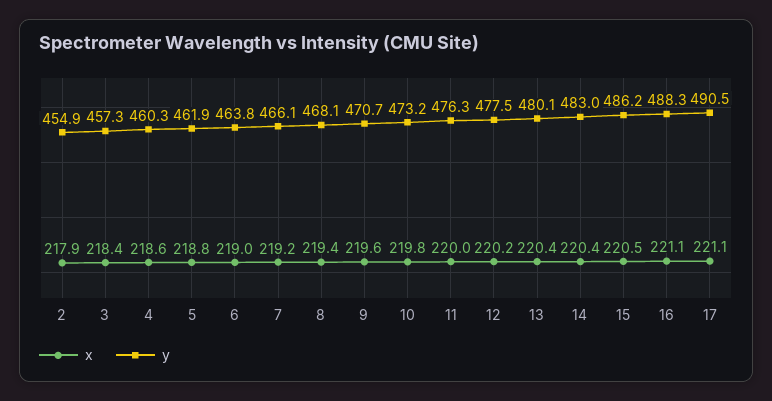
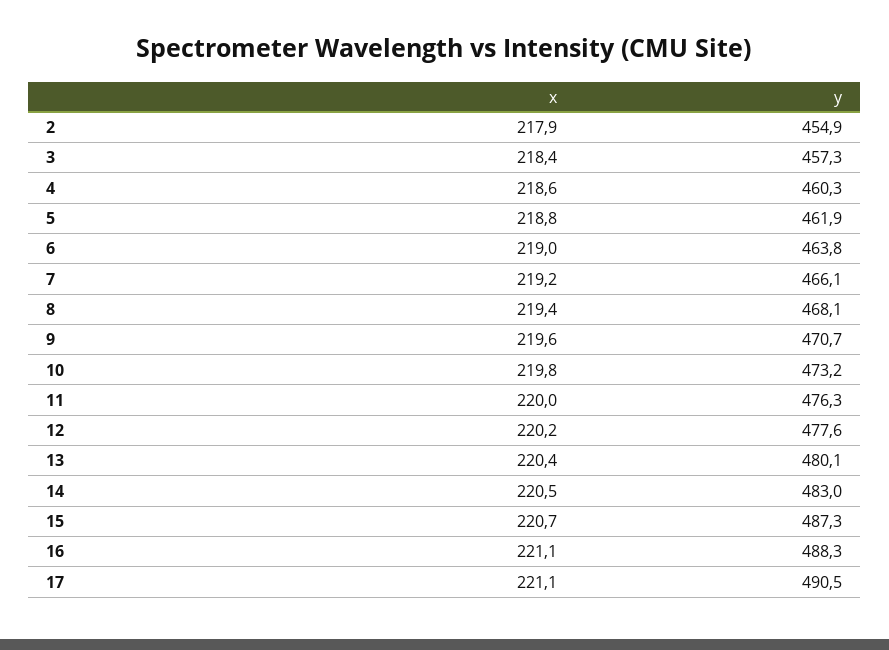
  {
    "x": {
      "2": 217.9,
      "3": 218.4,
      "4": 218.6,
      "5": 218.8,
      "6": 219,
      "7": 219.2,
      "8": 219.4,
      "9": 219.6,
      "10": 219.8,
      "11": 220,
      "12": 220.2,
      "13": 220.4,
-     "14": 220.4,
+     "14": 220.5,
-     "15": 220.5,
+     "15": 220.7,
      "16": 221.1,
      "17": 221.1
    },
    "y": {
      "2": 454.9,
      "3": 457.3,
      "4": 460.3,
      "5": 461.9,
      "6": 463.8,
      "7": 466.1,
      "8": 468.1,
      "9": 470.7,
      "10": 473.2,
      "11": 476.3,
-     "12": 477.5,
+     "12": 477.6,
      "13": 480.1,
      "14": 483,
-     "15": 486.2,
+     "15": 487.3,
      "16": 488.3,
      "17": 490.5
    }
  }

